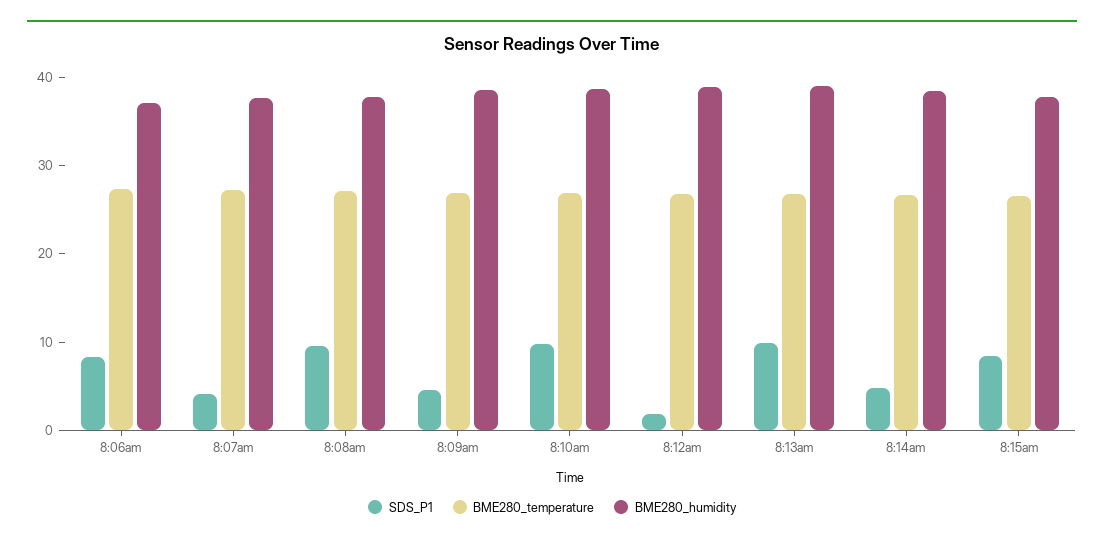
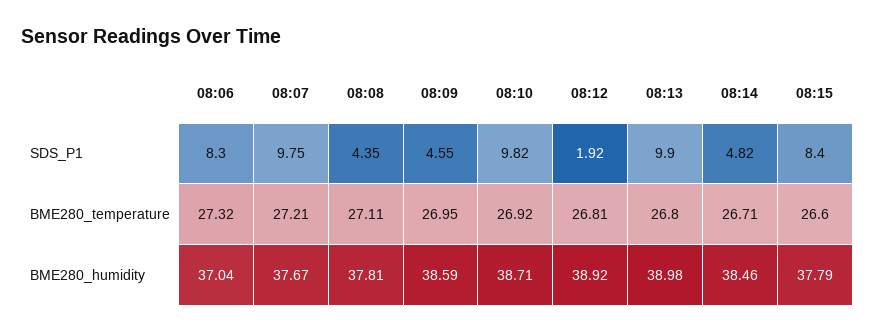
  {
    "SDS_P1": {
      "8:06am": 8.3,
-     "8:07am": 4,
+     "8:07am": 9.75,
-     "8:08am": 10,
+     "8:08am": 4.35,
      "8:09am": 4.55,
      "8:10am": 9.82,
      "8:12am": 1.92,
      "8:13am": 9.9,
      "8:14am": 4.82,
      "8:15am": 8.4
    },
    "BME280_temperature": {
      "8:06am": 27.32,
      "8:07am": 27.21,
      "8:08am": 27.11,
      "8:09am": 26.95,
      "8:10am": 26.92,
      "8:12am": 26.81,
      "8:13am": 26.8,
      "8:14am": 26.71,
      "8:15am": 26.6
    },
    "BME280_humidity": {
      "8:06am": 37.04,
      "8:07am": 37.67,
      "8:08am": 37.81,
      "8:09am": 38.59,
      "8:10am": 38.71,
      "8:12am": 38.92,
      "8:13am": 38.98,
      "8:14am": 38.46,
      "8:15am": 37.79
    }
  }

